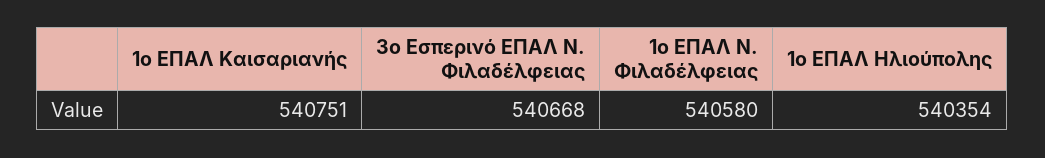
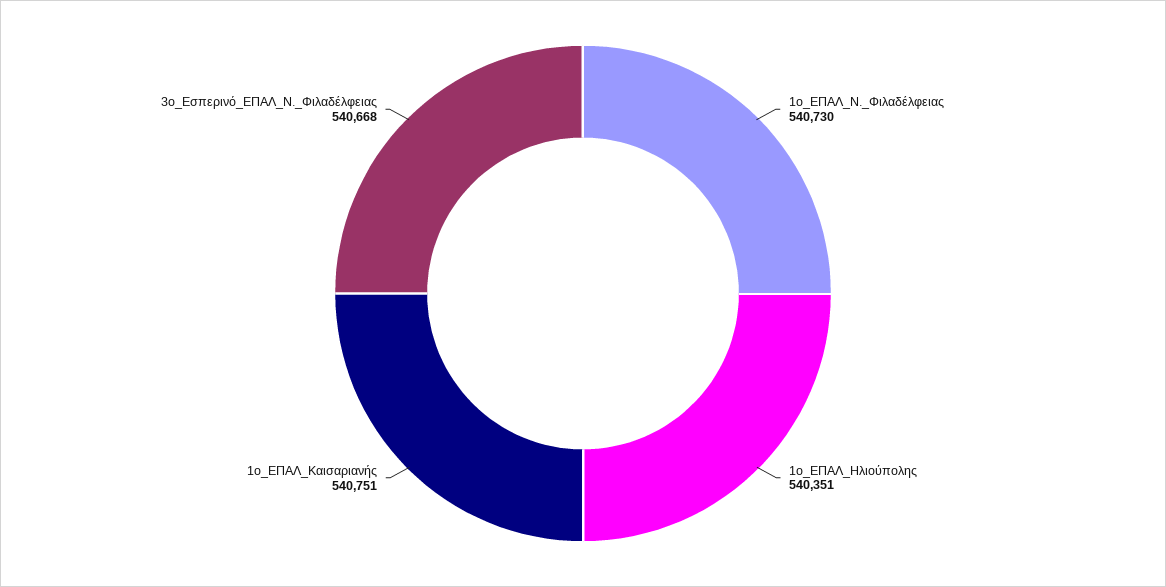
  {
    "1ο ΕΠΑΛ Καισαριανής": 540751,
    "3ο Εσπερινό ΕΠΑΛ Ν. Φιλαδέλφειας": 540668,
-   "1ο ΕΠΑΛ Ν. Φιλαδέλφειας": 540580,
+   "1ο ΕΠΑΛ Ν. Φιλαδέλφειας": 540730,
-   "1ο ΕΠΑΛ Ηλιούπολης": 540354
+   "1ο ΕΠΑΛ Ηλιούπολης": 540351
  }

